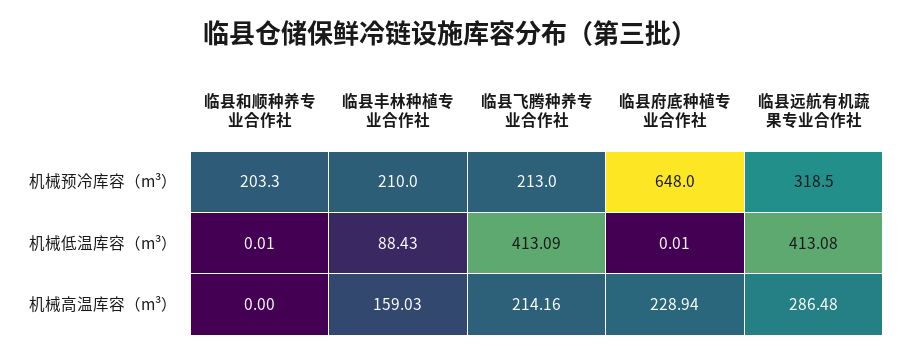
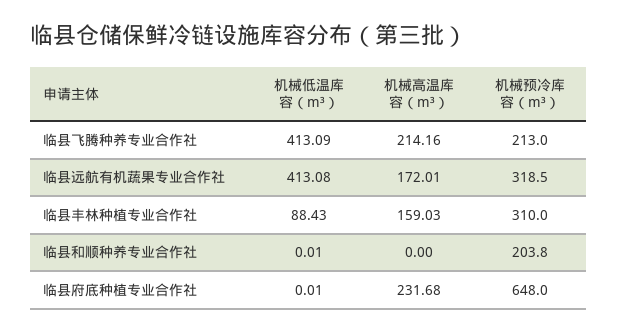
  {
    "临县和顺种养专业合作社": {
-     "机械预冷库容（m³）": 203.3,
+     "机械预冷库容（m³）": 203.8,
      "机械低温库容（m³）": 0.01,
      "机械高温库容（m³）": 0
    },
    "临县丰林种植专业合作社": {
-     "机械预冷库容（m³）": 210,
+     "机械预冷库容（m³）": 310,
      "机械低温库容（m³）": 88.43,
      "机械高温库容（m³）": 159.03
    },
    "临县飞腾种养专业合作社": {
      "机械预冷库容（m³）": 213,
      "机械低温库容（m³）": 413.09,
      "机械高温库容（m³）": 214.16
    },
    "临县府底种植专业合作社": {
      "机械预冷库容（m³）": 648,
      "机械低温库容（m³）": 0.01,
-     "机械高温库容（m³）": 228.94
+     "机械高温库容（m³）": 231.68
    },
    "临县远航有机蔬果专业合作社": {
      "机械预冷库容（m³）": 318.5,
      "机械低温库容（m³）": 413.08,
-     "机械高温库容（m³）": 286.48
+     "机械高温库容（m³）": 172.01
    }
  }

